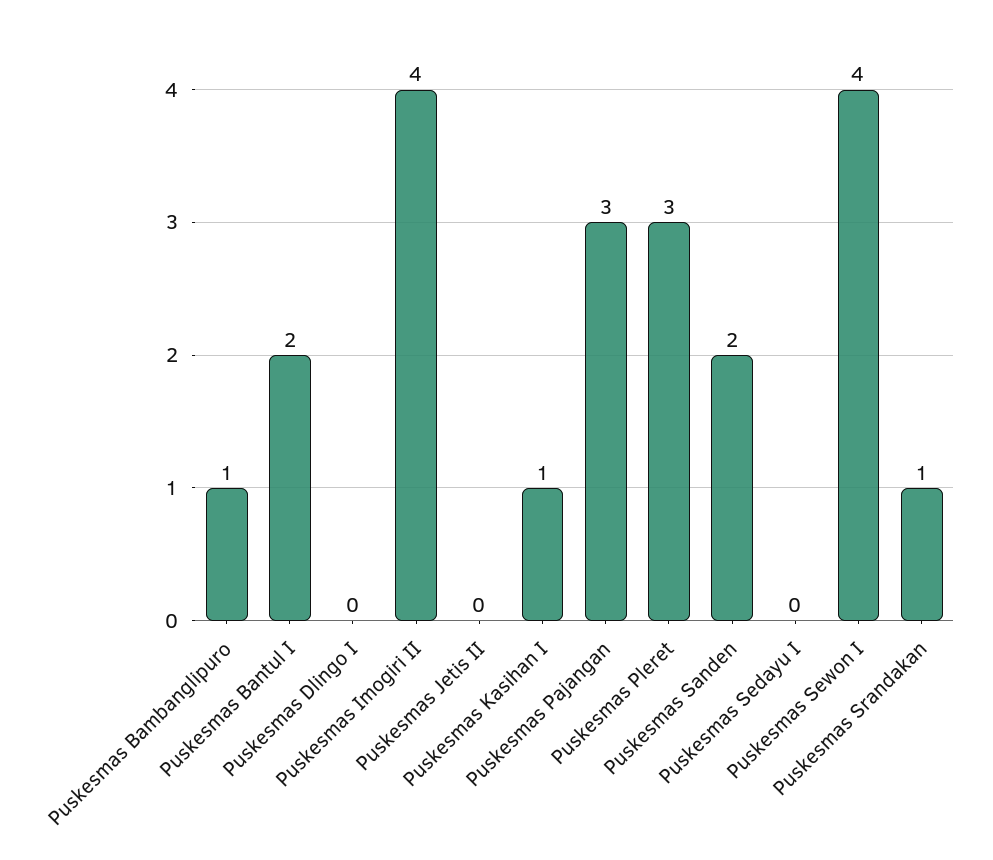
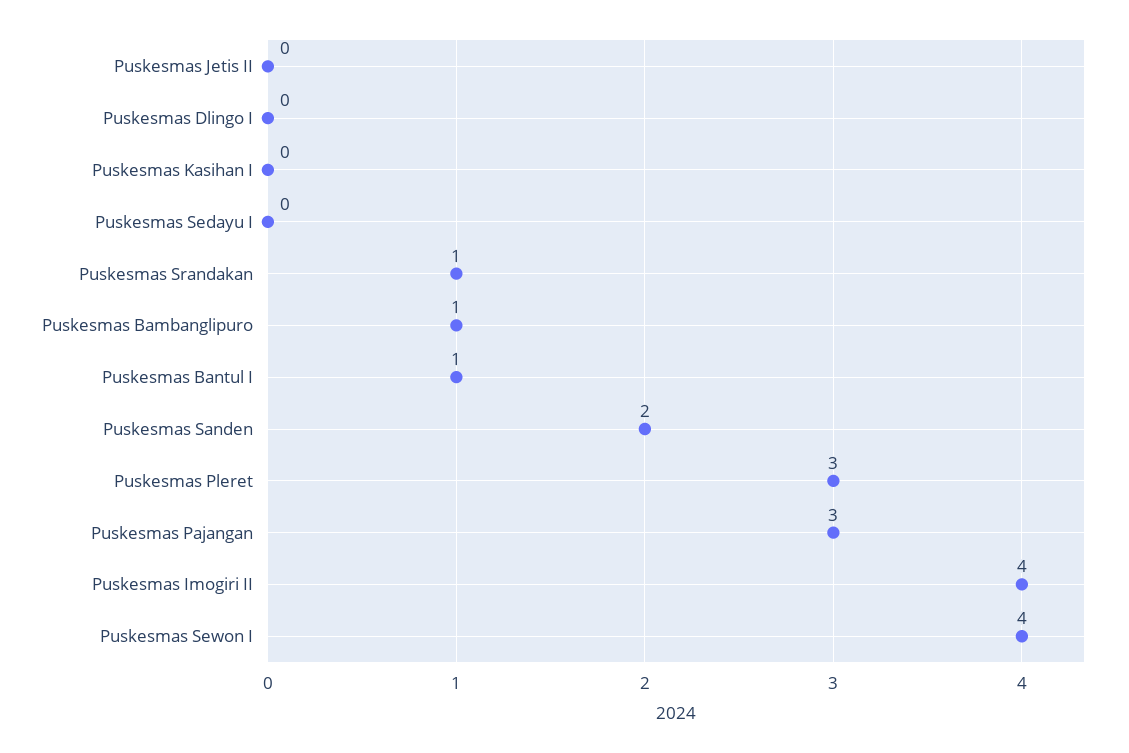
  {
    "Puskesmas Bambanglipuro": 1,
-   "Puskesmas Bantul I": 2,
+   "Puskesmas Bantul I": 1,
    "Puskesmas Dlingo I": 0,
    "Puskesmas Imogiri II": 4,
    "Puskesmas Jetis II": 0,
-   "Puskesmas Kasihan I": 1,
+   "Puskesmas Kasihan I": 0,
    "Puskesmas Pajangan": 3,
    "Puskesmas Pleret": 3,
    "Puskesmas Sanden": 2,
    "Puskesmas Sedayu I": 0,
    "Puskesmas Sewon I": 4,
    "Puskesmas Srandakan": 1
  }

